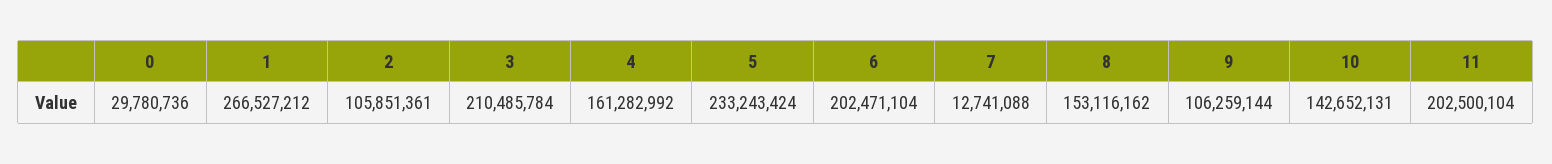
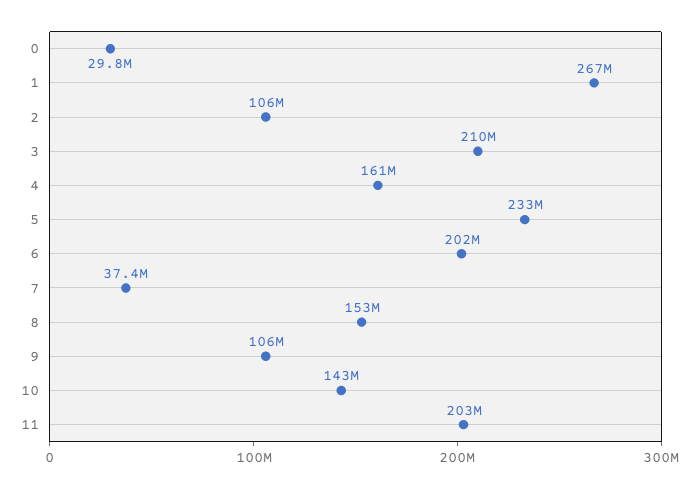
  {
    "0": 29780736,
    "1": 266527212,
    "2": 105851361,
    "3": 210485784,
    "4": 161282992,
    "5": 233243424,
    "6": 202471104,
-   "7": 12741088,
+   "7": 37400000,
    "8": 153116162,
    "9": 106259144,
    "10": 142652131,
    "11": 202500104
  }

